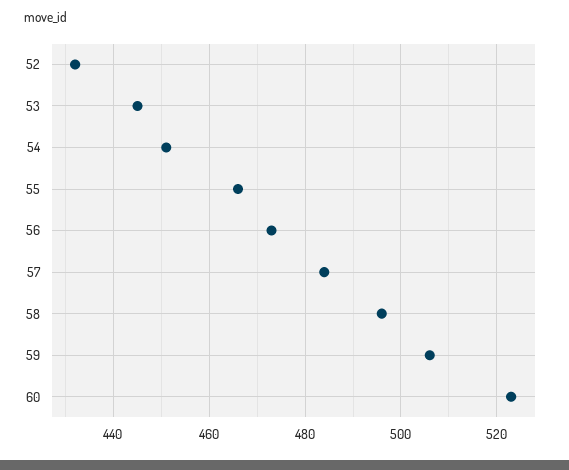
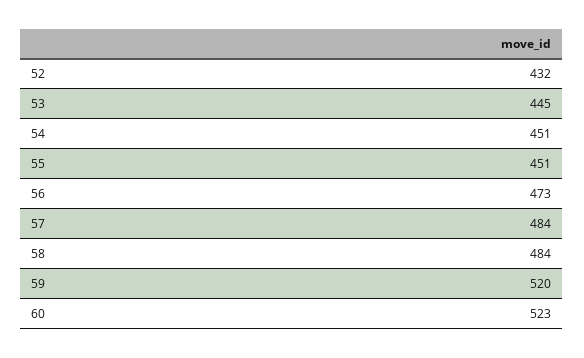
  {
    "52": 432,
    "53": 445,
    "54": 451,
-   "55": 465,
+   "55": 451,
    "56": 473,
    "57": 484,
-   "58": 495,
+   "58": 484,
-   "59": 505,
+   "59": 520,
    "60": 523
  }

